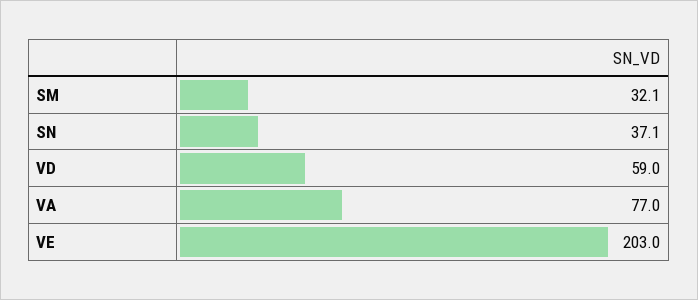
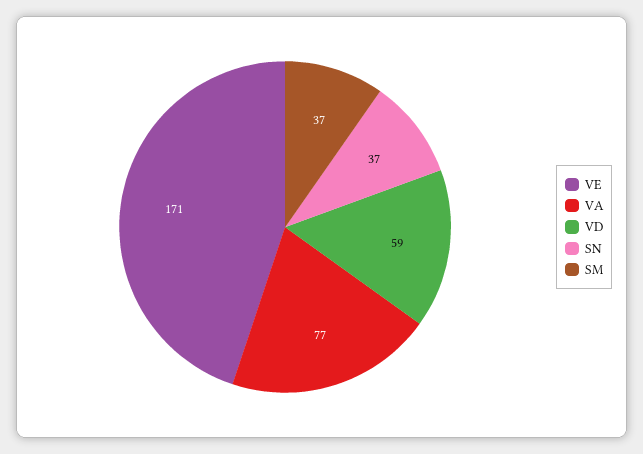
  {
-   "SM": 32.1,
+   "SM": 37,
    "SN": 37.1,
    "VD": 59,
    "VA": 77,
-   "VE": 203
+   "VE": 171
  }

